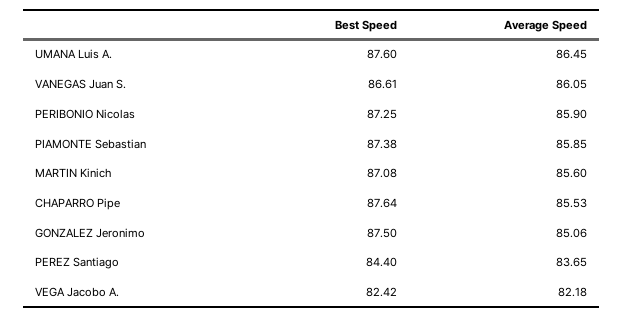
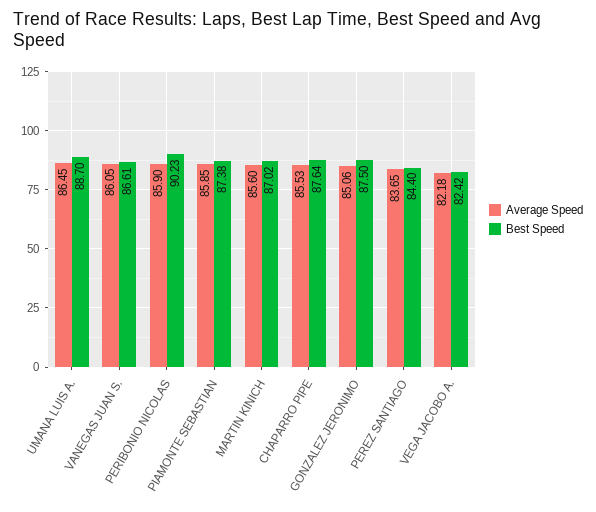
  {
    "Best Speed": {
-     "UMANA Luis A.": 87.6,
+     "UMANA Luis A.": 88.7,
      "VANEGAS Juan S.": 86.61,
-     "PERIBONIO Nicolas": 87.25,
+     "PERIBONIO Nicolas": 90.23,
      "PIAMONTE Sebastian": 87.38,
-     "MARTIN Kinich": 87.08,
+     "MARTIN Kinich": 87.02,
      "CHAPARRO Pipe": 87.64,
      "GONZALEZ Jeronimo": 87.5,
      "PEREZ Santiago": 84.4,
      "VEGA Jacobo A.": 82.42
    },
    "Average Speed": {
      "UMANA Luis A.": 86.45,
      "VANEGAS Juan S.": 86.05,
      "PERIBONIO Nicolas": 85.9,
      "PIAMONTE Sebastian": 85.85,
      "MARTIN Kinich": 85.6,
      "CHAPARRO Pipe": 85.53,
      "GONZALEZ Jeronimo": 85.06,
      "PEREZ Santiago": 83.65,
      "VEGA Jacobo A.": 82.18
    }
  }

